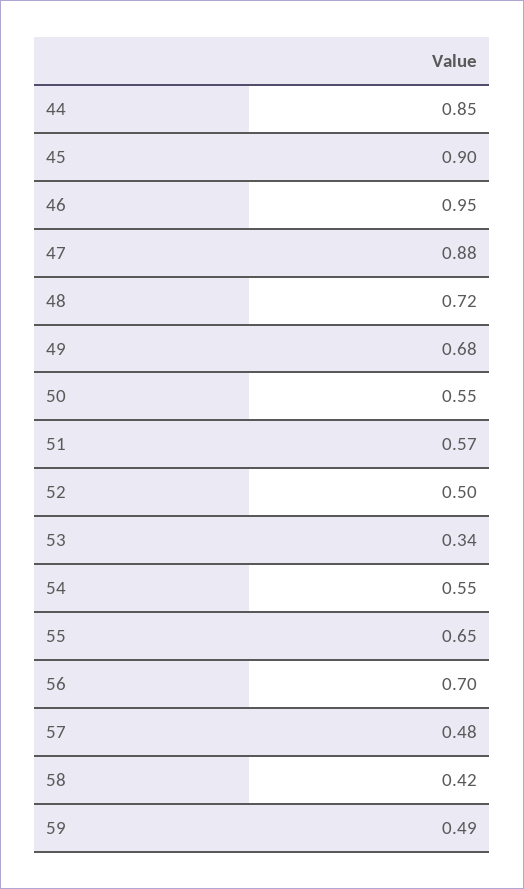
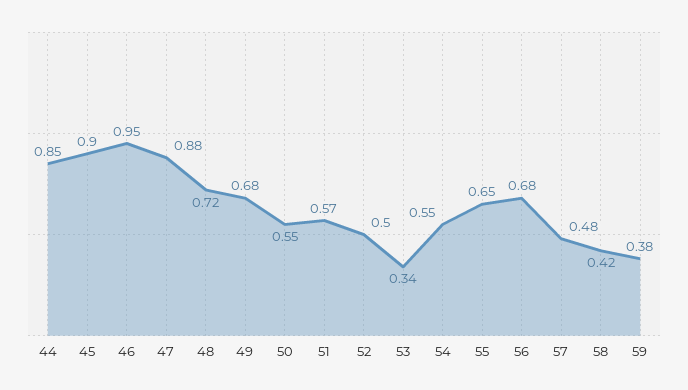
  {
    "44": 0.85,
    "45": 0.9,
    "46": 0.95,
    "47": 0.88,
    "48": 0.72,
    "49": 0.68,
    "50": 0.55,
    "51": 0.57,
    "52": 0.5,
    "53": 0.34,
    "54": 0.55,
    "55": 0.65,
-   "56": 0.7,
+   "56": 0.68,
    "57": 0.48,
    "58": 0.42,
-   "59": 0.49
+   "59": 0.38
  }

